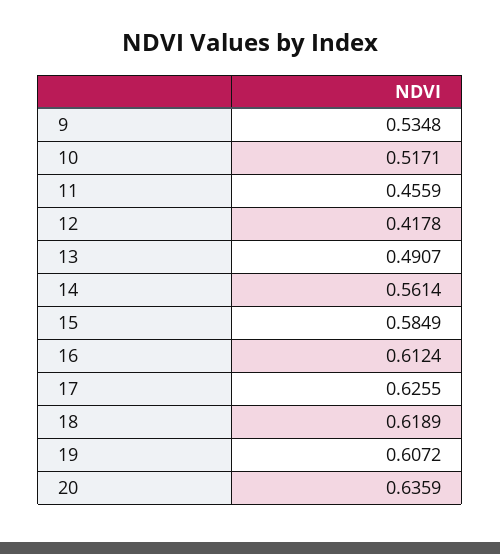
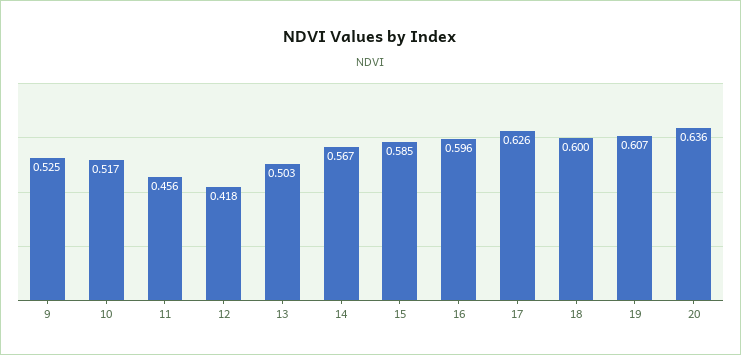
  {
-   "9": 0.5348,
+   "9": 0.525,
    "10": 0.5171,
    "11": 0.4559,
    "12": 0.4178,
-   "13": 0.4907,
+   "13": 0.503,
-   "14": 0.5614,
+   "14": 0.567,
    "15": 0.5849,
-   "16": 0.6124,
+   "16": 0.596,
    "17": 0.6255,
-   "18": 0.6189,
+   "18": 0.6,
    "19": 0.6072,
    "20": 0.6359
  }

